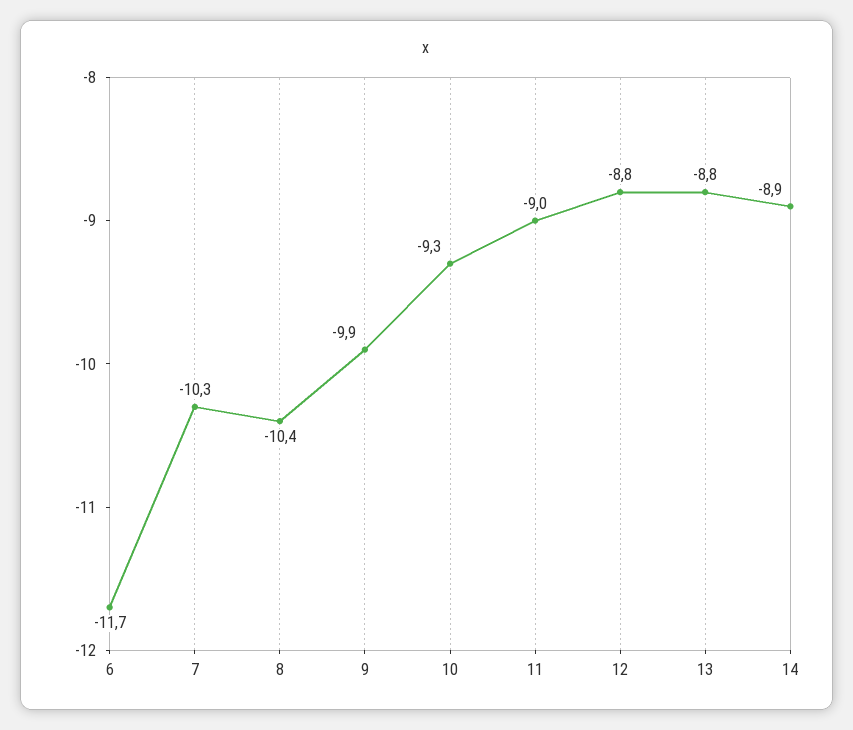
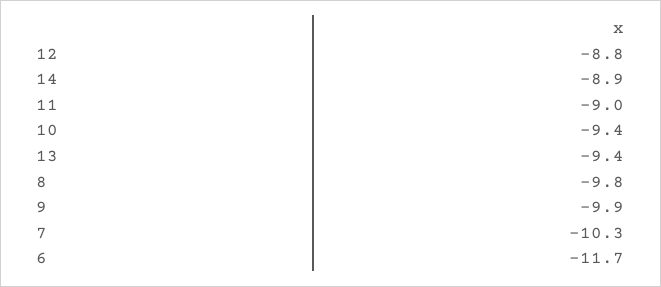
  {
    "6": -11.7,
    "7": -10.3,
-   "8": -10.4,
+   "8": -9.8,
    "9": -9.9,
-   "10": -9.3,
+   "10": -9.4,
    "11": -9,
    "12": -8.8,
-   "13": -8.8,
+   "13": -9.4,
    "14": -8.9
  }

